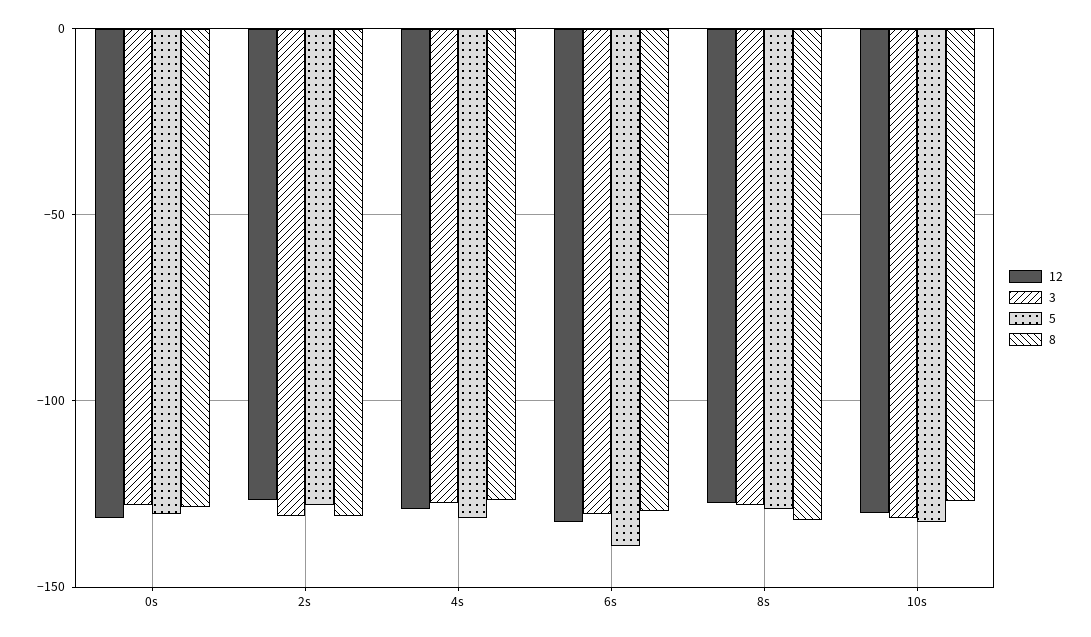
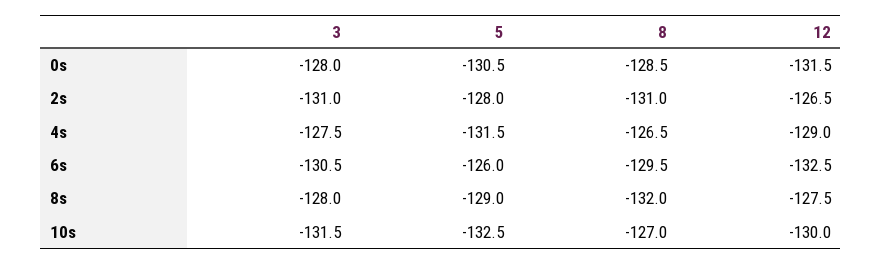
  {
    "12": {
      "0s": -131.5,
      "2s": -126.5,
      "4s": -129,
      "6s": -132.5,
      "8s": -127.5,
      "10s": -130
    },
    "3": {
      "0s": -128,
      "2s": -131,
      "4s": -127.5,
      "6s": -130.5,
      "8s": -128,
      "10s": -131.5
    },
    "5": {
      "0s": -130.5,
      "2s": -128,
      "4s": -131.5,
-     "6s": -140,
+     "6s": -126,
      "8s": -129,
      "10s": -132.5
    },
    "8": {
      "0s": -128.5,
      "2s": -131,
      "4s": -126.5,
      "6s": -129.5,
      "8s": -132,
      "10s": -127
    }
  }

